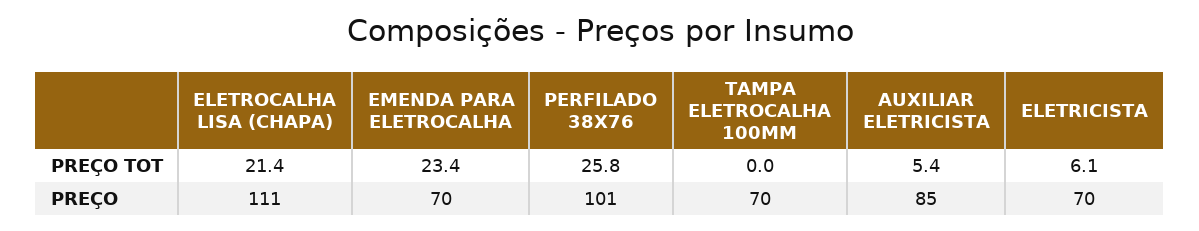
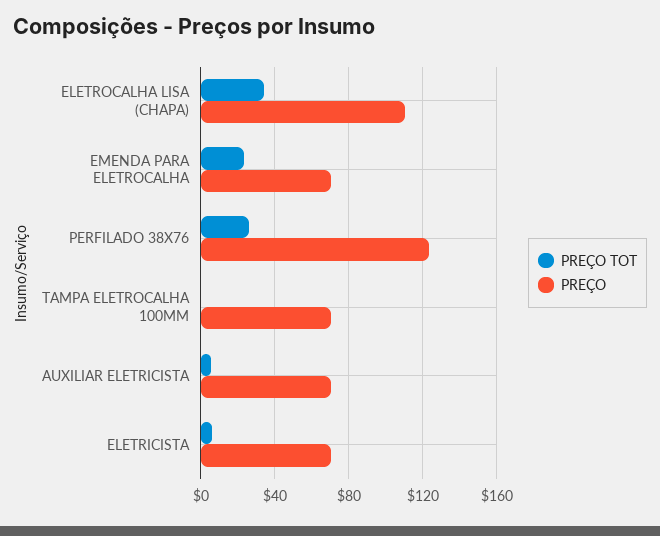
  {
    "PREÇO TOT": {
-     "ELETROCALHA LISA (CHAPA)": 21.4,
+     "ELETROCALHA LISA (CHAPA)": 35,
      "EMENDA PARA ELETROCALHA": 23.4,
      "PERFILADO 38X76": 25.8,
      "TAMPA ELETROCALHA 100MM": 0,
      "AUXILIAR ELETRICISTA": 5.4,
      "ELETRICISTA": 6.1
    },
    "PREÇO": {
      "ELETROCALHA LISA (CHAPA)": 111,
      "EMENDA PARA ELETROCALHA": 70,
-     "PERFILADO 38X76": 101,
+     "PERFILADO 38X76": 125,
      "TAMPA ELETROCALHA 100MM": 70,
-     "AUXILIAR ELETRICISTA": 85,
+     "AUXILIAR ELETRICISTA": 70,
      "ELETRICISTA": 70
    }
  }

